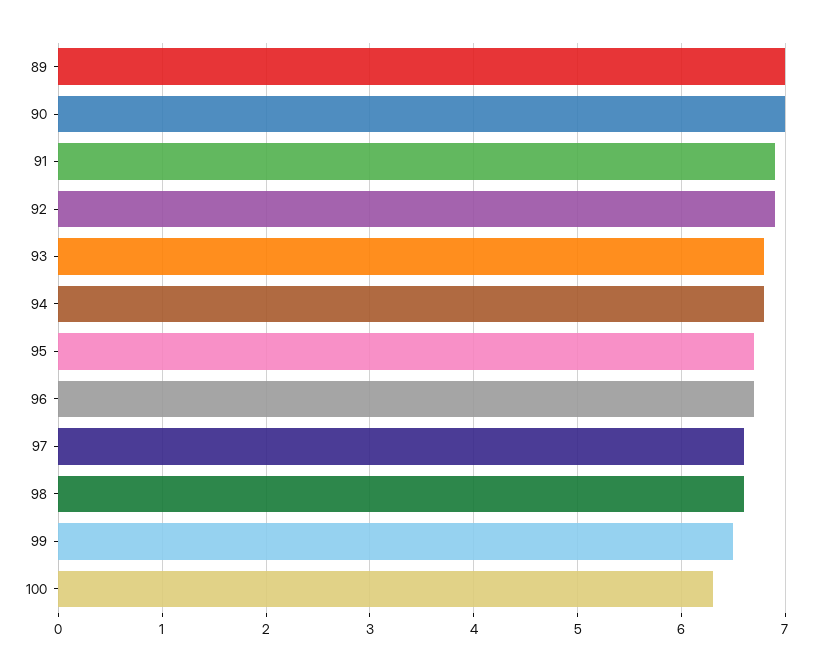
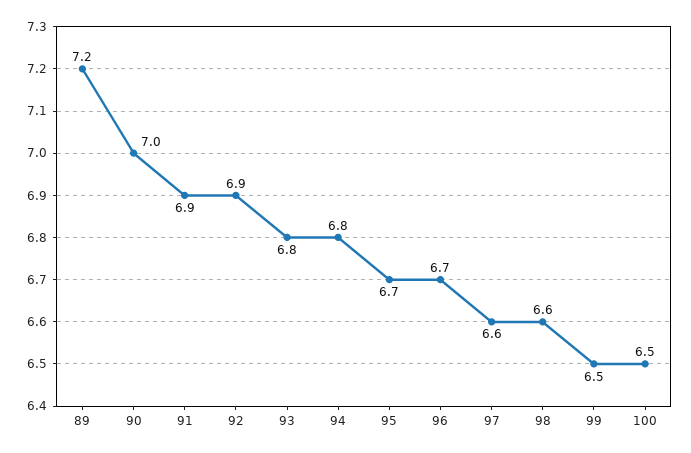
  {
-   "89": 7,
+   "89": 7.2,
    "90": 7,
    "91": 6.9,
    "92": 6.9,
    "93": 6.8,
    "94": 6.8,
    "95": 6.7,
    "96": 6.7,
    "97": 6.6,
    "98": 6.6,
    "99": 6.5,
-   "100": 6.3
+   "100": 6.5
  }

